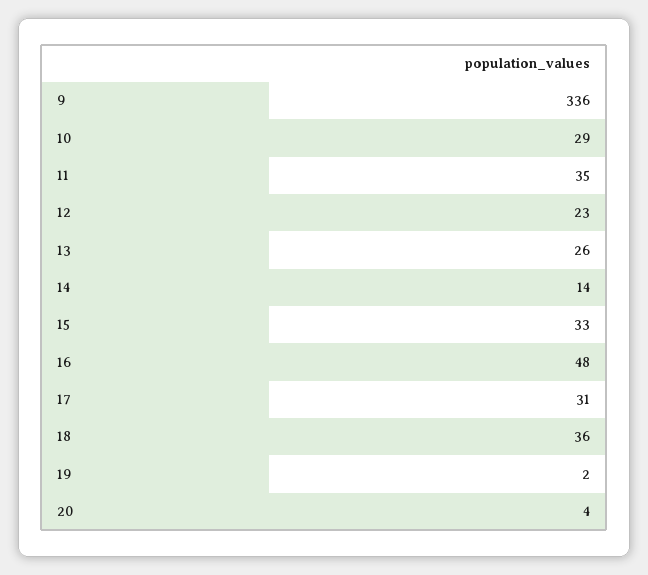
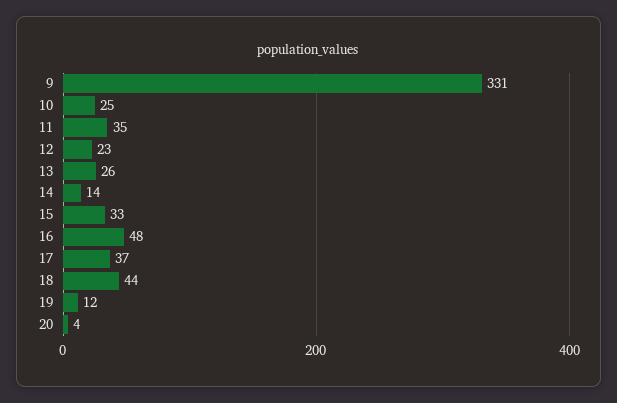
  {
-   "9": 336,
+   "9": 331,
-   "10": 29,
+   "10": 25,
    "11": 35,
    "12": 23,
    "13": 26,
    "14": 14,
    "15": 33,
    "16": 48,
-   "17": 31,
+   "17": 37,
-   "18": 36,
+   "18": 44,
-   "19": 2,
+   "19": 12,
    "20": 4
  }

